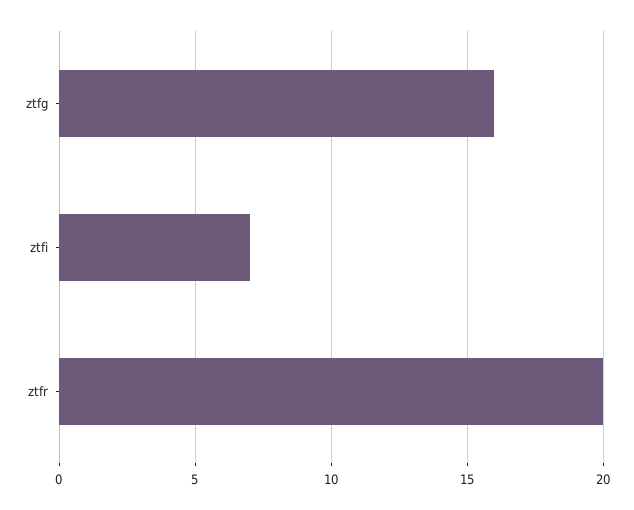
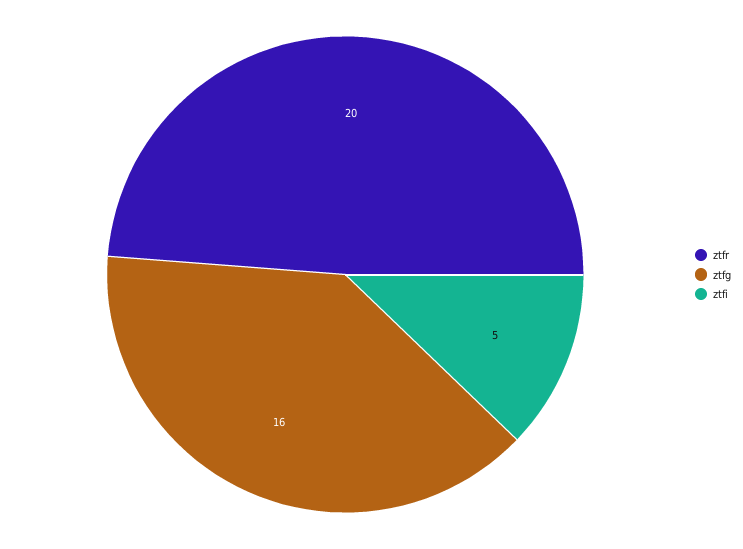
  {
    "ztfg": 16,
-   "ztfi": 7,
+   "ztfi": 5,
    "ztfr": 20
  }

